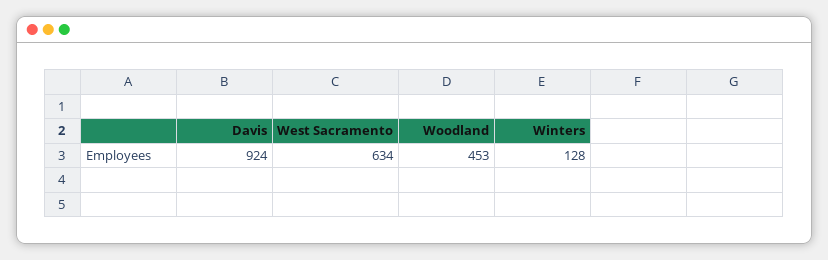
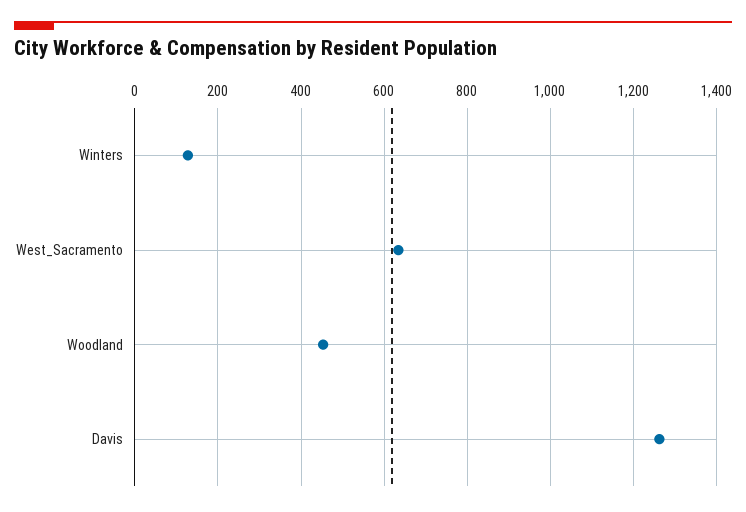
  {
-   "Davis": 924,
+   "Davis": 1260,
    "West Sacramento": 634,
    "Woodland": 453,
    "Winters": 128
  }

